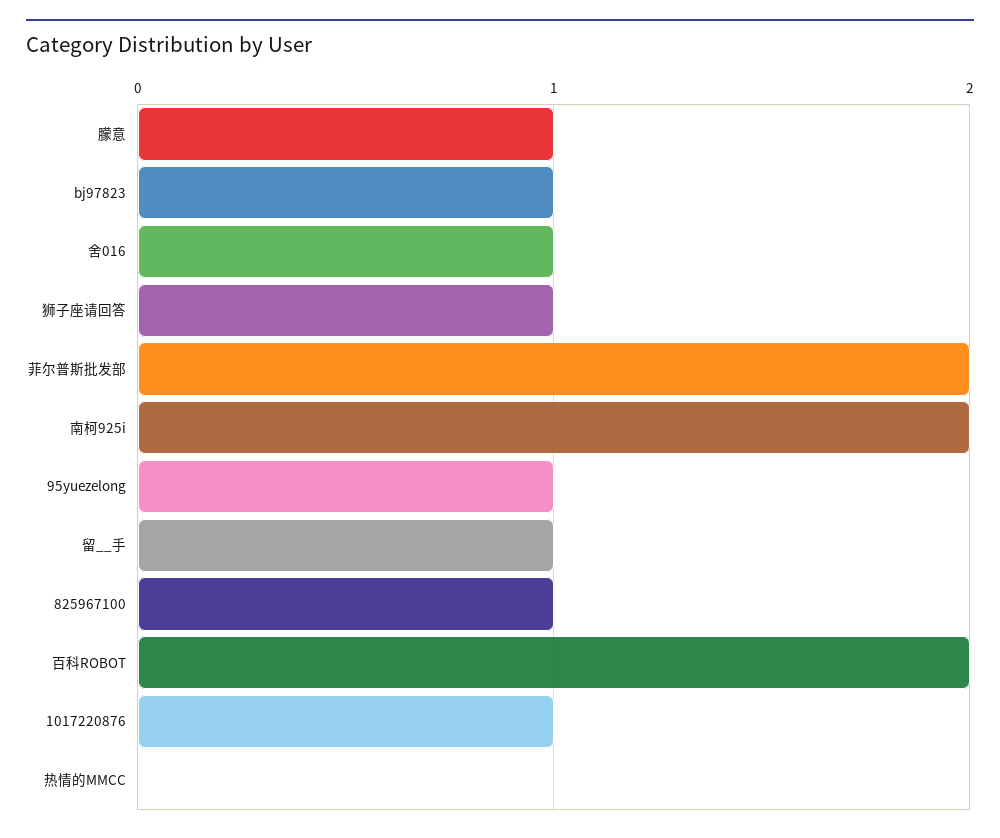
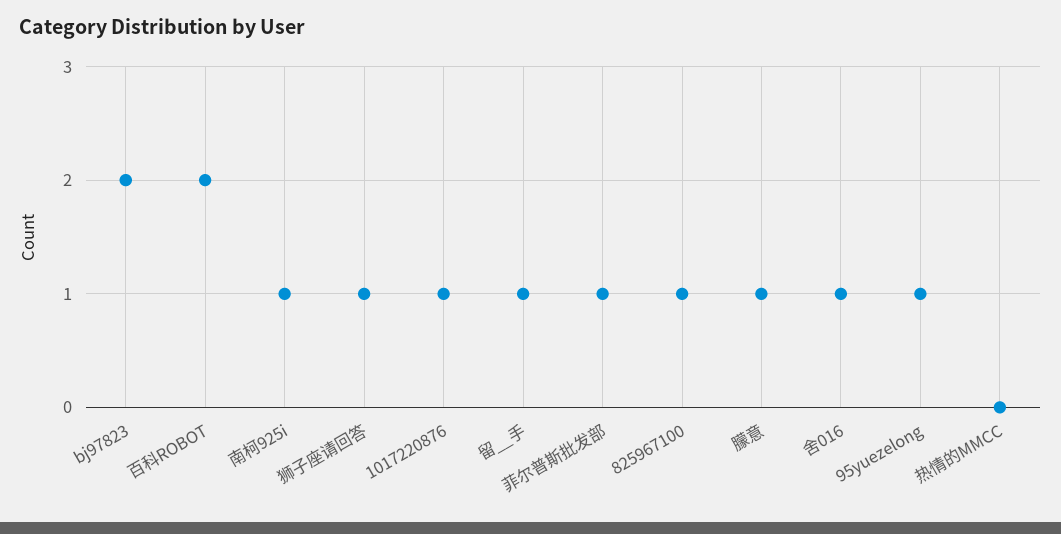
  {
    "朦意": 1,
-   "bj97823": 1,
+   "bj97823": 2,
    "舍016": 1,
    "狮子座请回答": 1,
-   "菲尔普斯批发部": 2,
+   "菲尔普斯批发部": 1,
-   "南柯925i": 2,
+   "南柯925i": 1,
    "95yuezelong": 1,
    "留__手": 1,
    "825967100": 1,
    "百科ROBOT": 2,
    "1017220876": 1,
    "热情的MMCC": 0
  }

